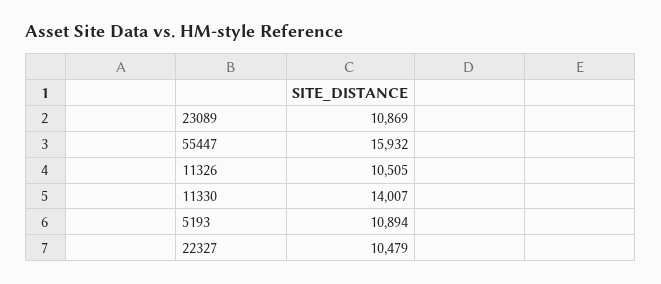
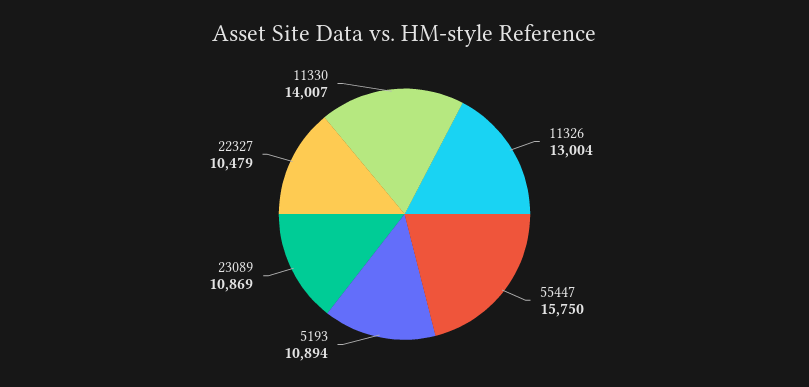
  {
    "23089": 10869,
-   "55447": 15932,
+   "55447": 15750,
-   "11326": 10505,
+   "11326": 13004,
    "11330": 14007,
    "5193": 10894,
    "22327": 10479
  }

